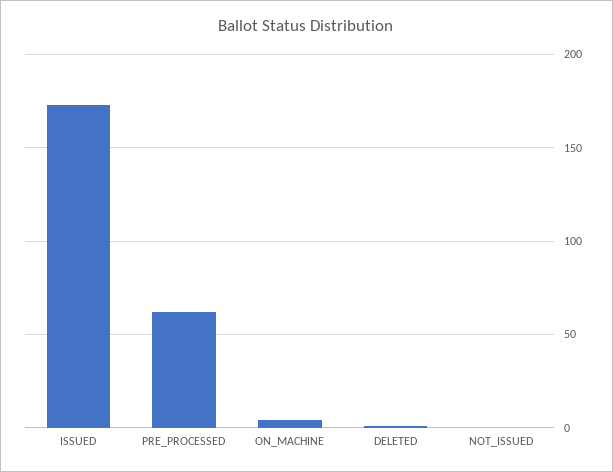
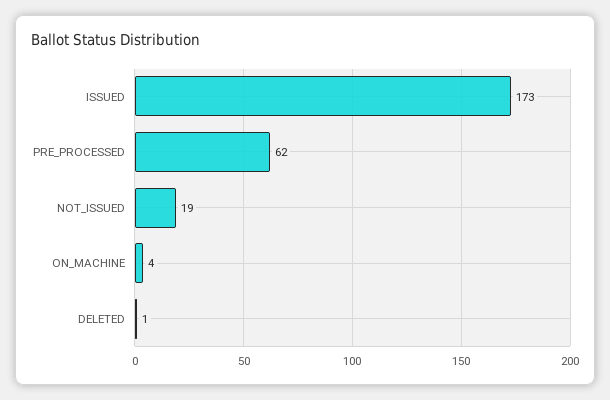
  {
    "ISSUED": 173,
    "PRE_PROCESSED": 62,
    "ON_MACHINE": 4,
    "DELETED": 1,
-   "NOT_ISSUED": 0
+   "NOT_ISSUED": 19
  }

